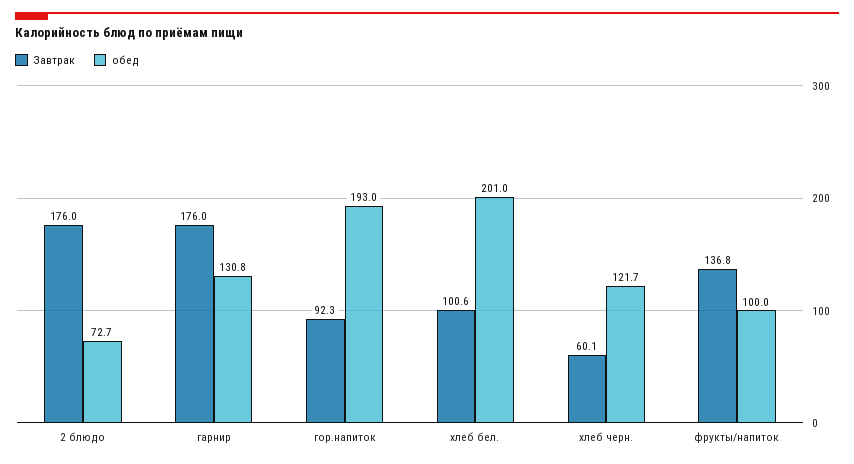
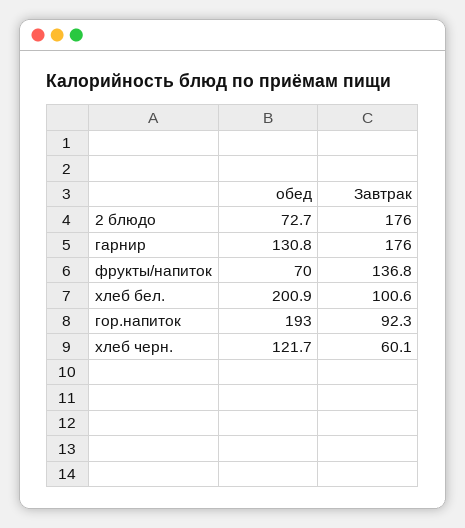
  {
    "Завтрак": {
      "2 блюдо": 176,
      "гарнир": 176,
      "гор.напиток": 92.3,
      "хлеб бел.": 100.6,
      "хлеб черн.": 60.1,
      "фрукты/напиток": 136.8
    },
    "обед": {
      "2 блюдо": 72.7,
      "гарнир": 130.8,
      "гор.напиток": 193,
-     "хлеб бел.": 201,
+     "хлеб бел.": 200.9,
      "хлеб черн.": 121.7,
-     "фрукты/напиток": 100
+     "фрукты/напиток": 70
    }
  }

